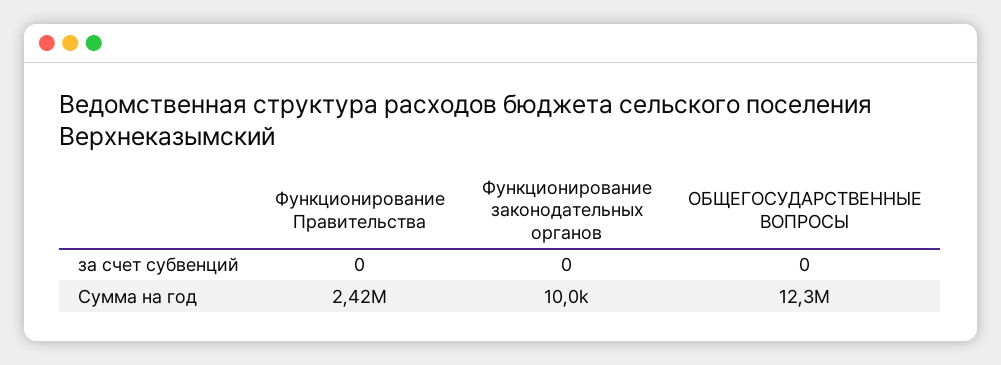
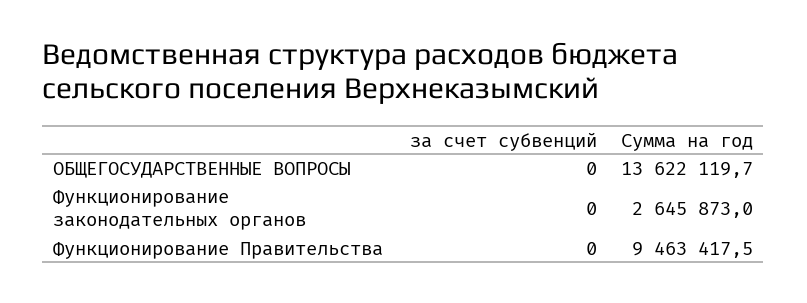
  {
    "Функционирование Правительства": {
      "за счет субвенций": 0,
-     "Сумма на год": 2420000
+     "Сумма на год": 9463417.5
    },
    "Функционирование законодательных органов": {
      "за счет субвенций": 0,
-     "Сумма на год": 10000
+     "Сумма на год": 2645873
    },
    "ОБЩЕГОСУДАРСТВЕННЫЕ ВОПРОСЫ": {
      "за счет субвенций": 0,
-     "Сумма на год": 12300000
+     "Сумма на год": 13622119.7
    }
  }

